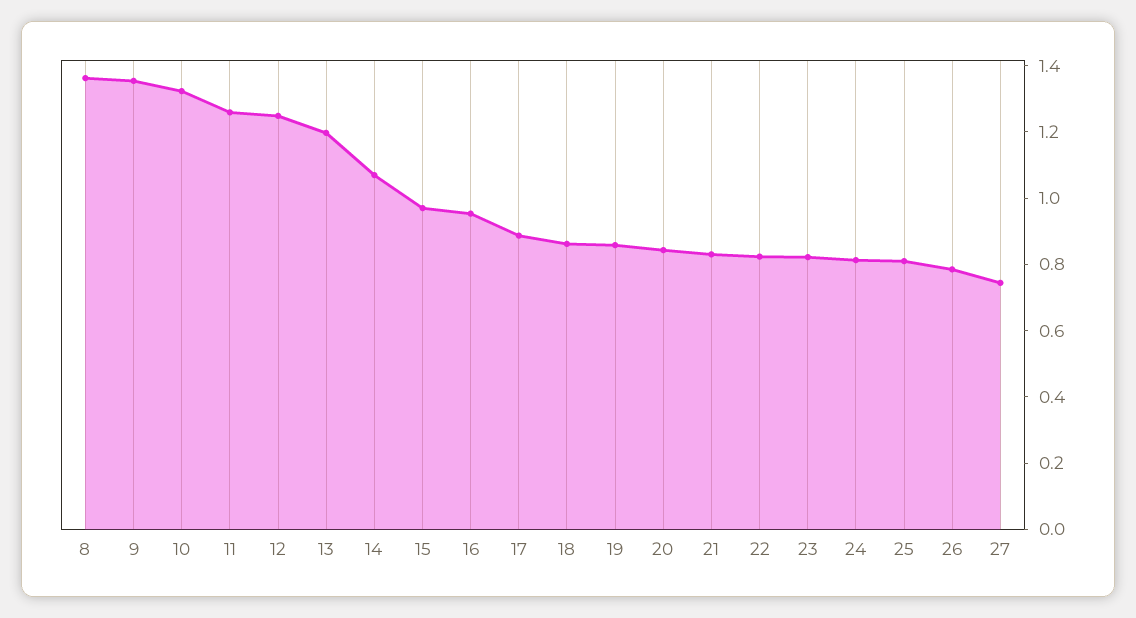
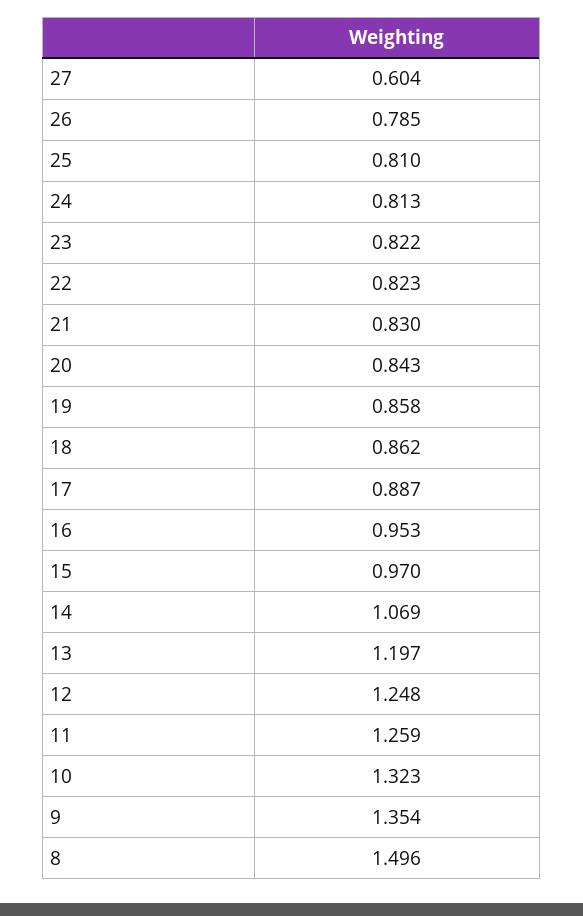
  {
-   "8": 1.35,
+   "8": 1.496,
    "9": 1.354,
    "10": 1.323,
    "11": 1.259,
    "12": 1.248,
    "13": 1.197,
    "14": 1.069,
    "15": 0.97,
    "16": 0.953,
    "17": 0.887,
    "18": 0.862,
    "19": 0.858,
    "20": 0.843,
    "21": 0.83,
    "22": 0.823,
    "23": 0.822,
    "24": 0.813,
    "25": 0.81,
    "26": 0.785,
-   "27": 0.75
+   "27": 0.604
  }

